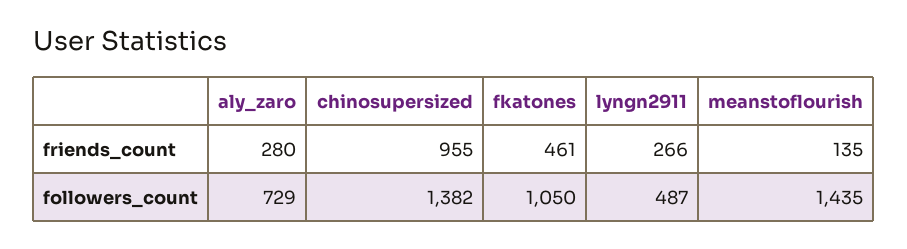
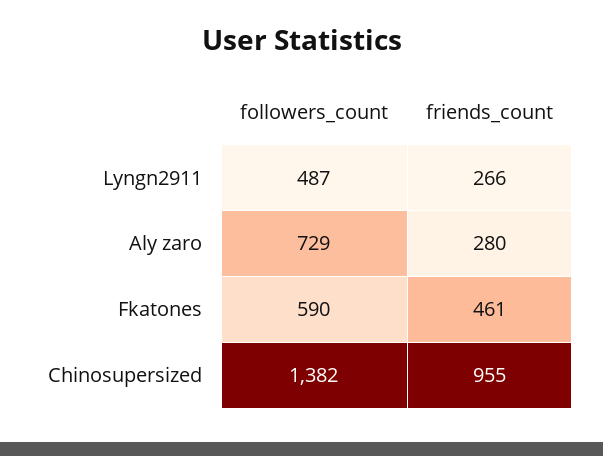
  {
    "aly_zaro": {
      "friends_count": 280,
      "followers_count": 729
    },
    "chinosupersized": {
      "friends_count": 955,
      "followers_count": 1382
    },
    "fkatones": {
      "friends_count": 461,
-     "followers_count": 1050
+     "followers_count": 590
    },
    "lyngn2911": {
      "friends_count": 266,
      "followers_count": 487
-   },
+   }
-   "meanstoflourish": {
-     "friends_count": 135,
-     "followers_count": 1435
-   }
  }

